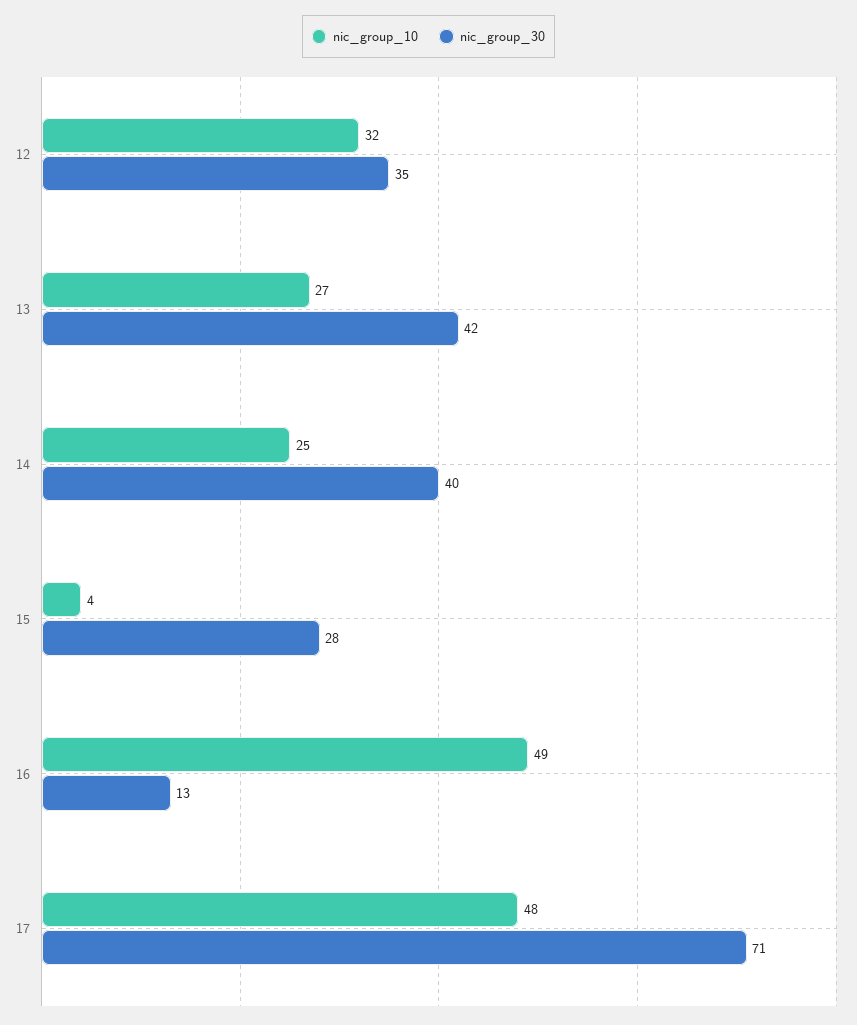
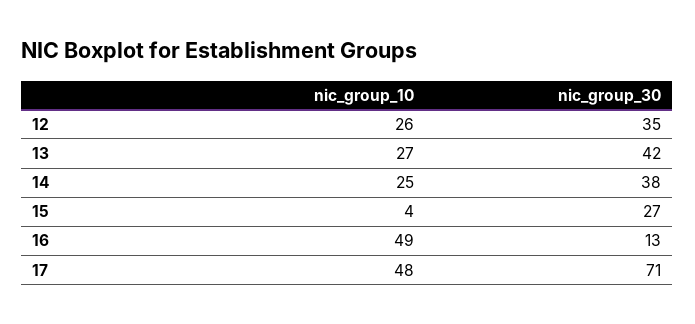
  {
    "nic_group_10": {
-     "12": 32,
+     "12": 26,
      "13": 27,
      "14": 25,
      "15": 4,
      "16": 49,
      "17": 48
    },
    "nic_group_30": {
      "12": 35,
      "13": 42,
-     "14": 40,
+     "14": 38,
-     "15": 28,
+     "15": 27,
      "16": 13,
      "17": 71
    }
  }

